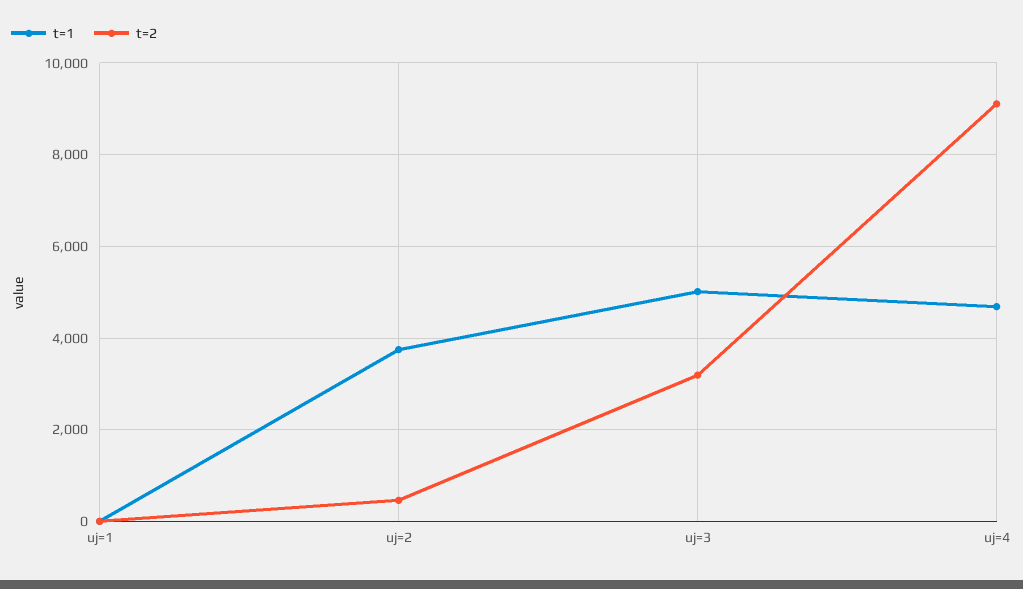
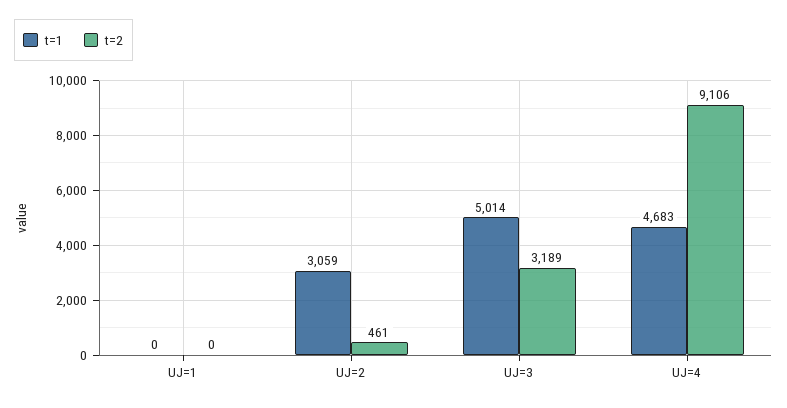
  {
    "t=1": {
      "uj=1": 0,
-     "uj=2": 3800,
+     "uj=2": 3059,
      "uj=3": 5014,
      "uj=4": 4683
    },
    "t=2": {
      "uj=1": 0,
      "uj=2": 461,
      "uj=3": 3189,
      "uj=4": 9106
    }
  }

